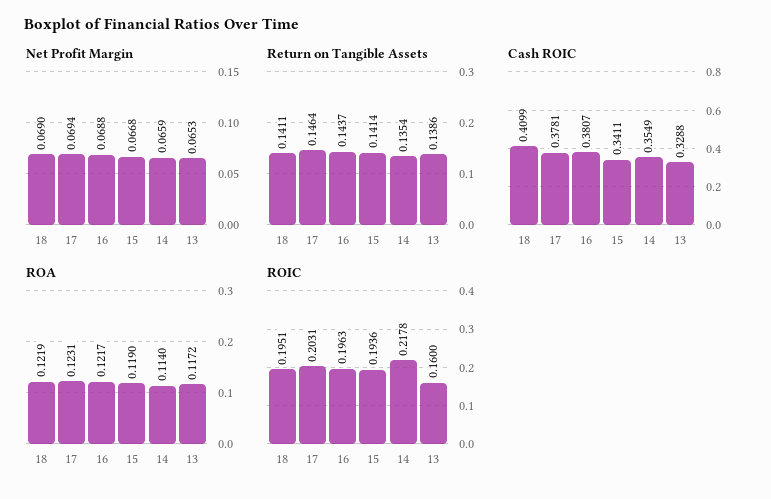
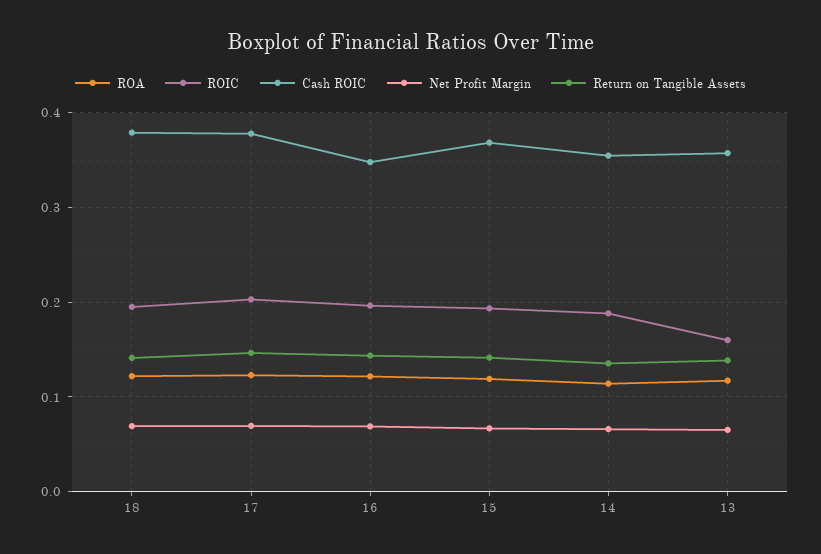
  {
    "Net Profit Margin": {
      "18": 0.069,
      "17": 0.0694,
      "16": 0.0688,
      "15": 0.0668,
      "14": 0.0659,
      "13": 0.0653
    },
    "Return on Tangible Assets": {
      "18": 0.1411,
      "17": 0.1464,
      "16": 0.1437,
      "15": 0.1414,
      "14": 0.1354,
      "13": 0.1386
    },
    "Cash ROIC": {
-     "18": 0.4099,
+     "18": 0.38,
      "17": 0.3781,
-     "16": 0.3807,
+     "16": 0.35,
-     "15": 0.3411,
+     "15": 0.37,
      "14": 0.3549,
-     "13": 0.3288
+     "13": 0.36
    },
    "ROA": {
      "18": 0.1219,
      "17": 0.1231,
      "16": 0.1217,
      "15": 0.119,
      "14": 0.114,
      "13": 0.1172
    },
    "ROIC": {
      "18": 0.1951,
      "17": 0.2031,
      "16": 0.1963,
      "15": 0.1936,
-     "14": 0.2178,
+     "14": 0.19,
      "13": 0.16
    }
  }

